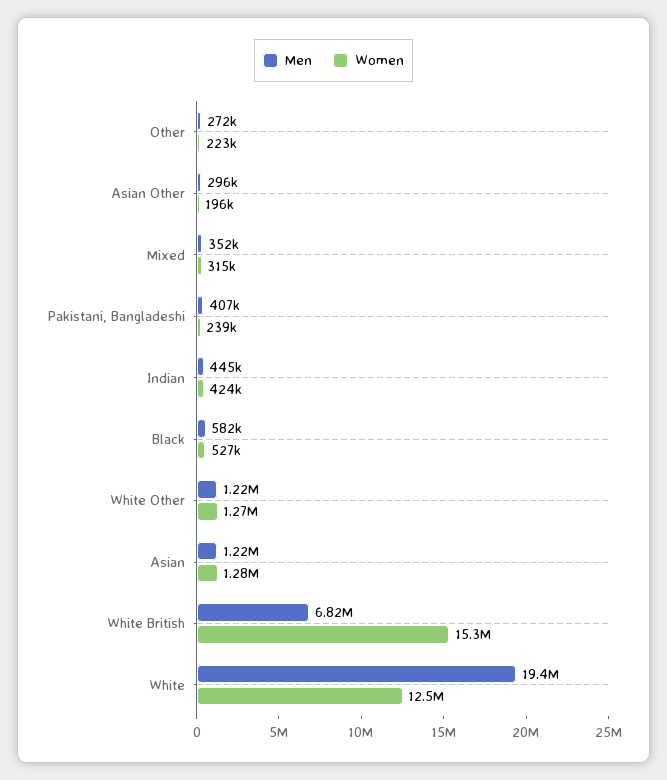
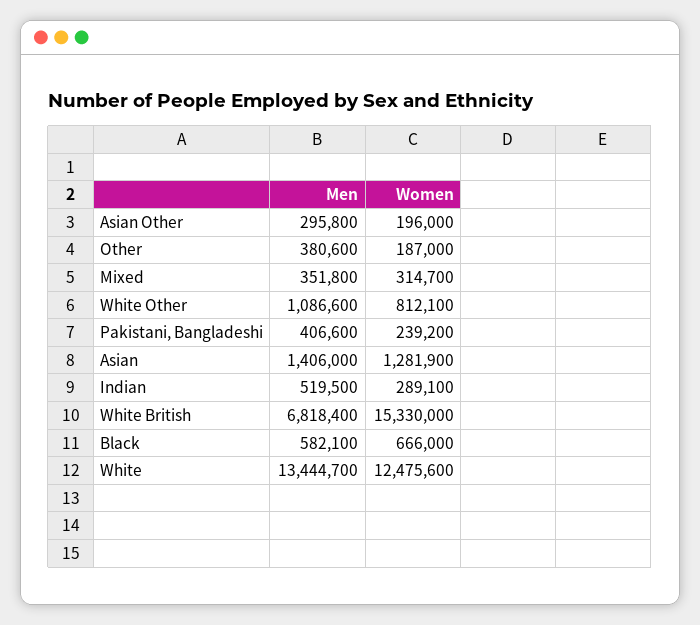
  {
    "Men": {
-     "Other": 272000,
+     "Other": 380600,
      "Asian Other": 295800,
      "Mixed": 351800,
      "Pakistani, Bangladeshi": 406600,
-     "Indian": 445000,
+     "Indian": 519500,
      "Black": 582100,
-     "White Other": 1220000,
+     "White Other": 1086600,
-     "Asian": 1220000,
+     "Asian": 1406000,
      "White British": 6818400,
-     "White": 19400000
+     "White": 13444700
    },
    "Women": {
-     "Other": 223000,
+     "Other": 187000,
      "Asian Other": 196000,
      "Mixed": 314700,
      "Pakistani, Bangladeshi": 239200,
-     "Indian": 424000,
+     "Indian": 289100,
-     "Black": 527000,
+     "Black": 666000,
-     "White Other": 1270000,
+     "White Other": 812100,
      "Asian": 1281900,
      "White British": 15330000,
      "White": 12475600
    }
  }

